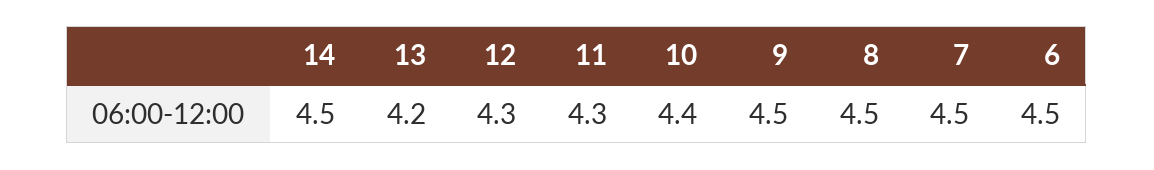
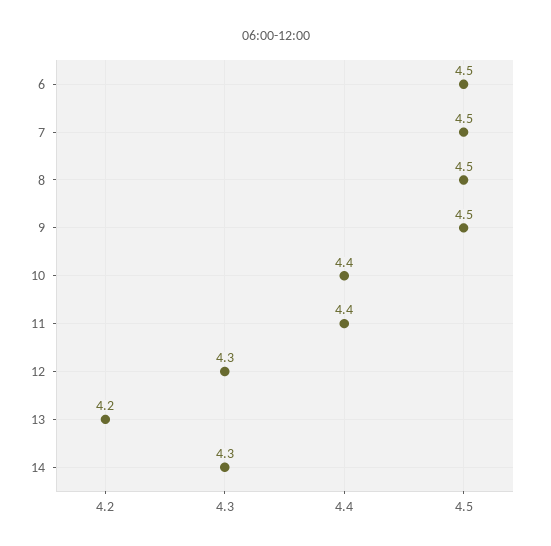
  {
-   "14": 4.5,
+   "14": 4.3,
    "13": 4.2,
    "12": 4.3,
-   "11": 4.3,
+   "11": 4.4,
    "10": 4.4,
    "9": 4.5,
    "8": 4.5,
    "7": 4.5,
    "6": 4.5
  }

